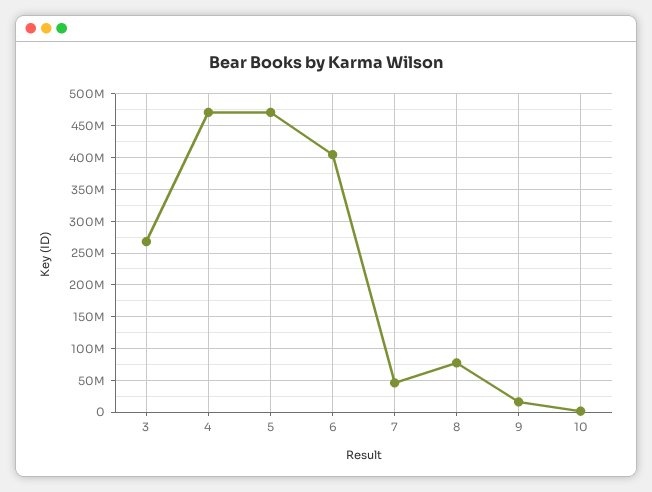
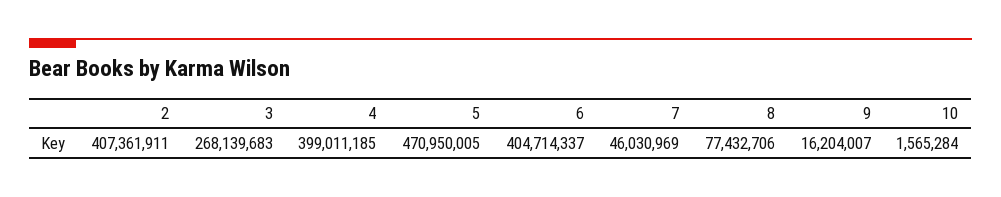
  {
    "3": 268139683,
-   "4": 470000000,
+   "4": 399011185,
    "5": 470950005,
    "6": 404714337,
    "7": 46030969,
    "8": 77432706,
    "9": 16204007,
-   "10": 1565284
+   "10": 1565284,
+   "2": 407361911
  }

